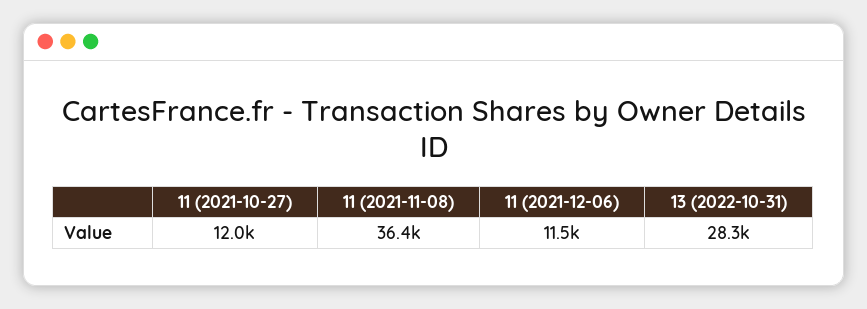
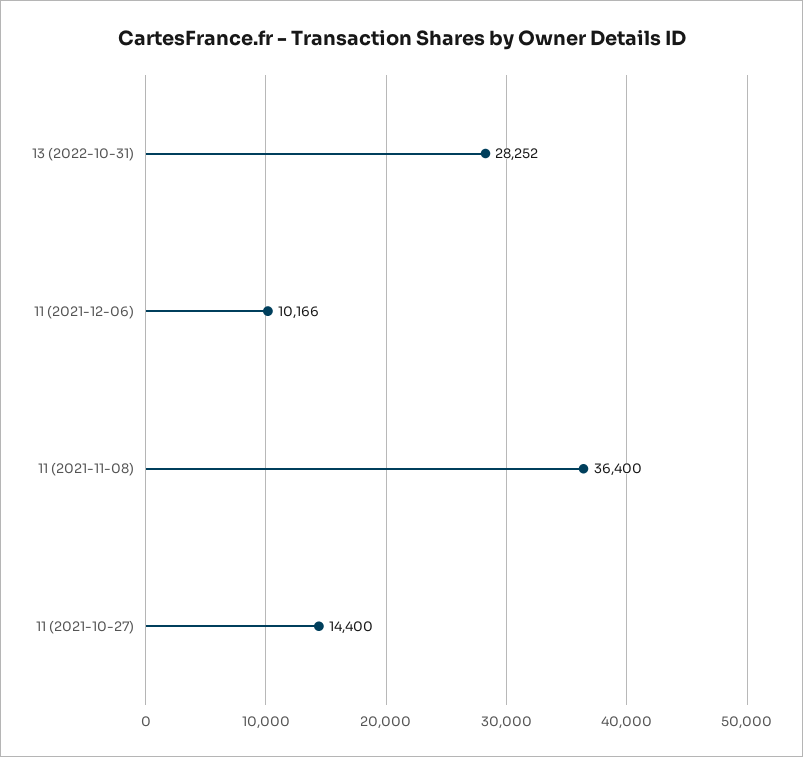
  {
-   "11 (2021-10-27)": 12000,
+   "11 (2021-10-27)": 14400,
    "11 (2021-11-08)": 36400,
-   "11 (2021-12-06)": 11500,
+   "11 (2021-12-06)": 10166,
    "13 (2022-10-31)": 28252
  }

